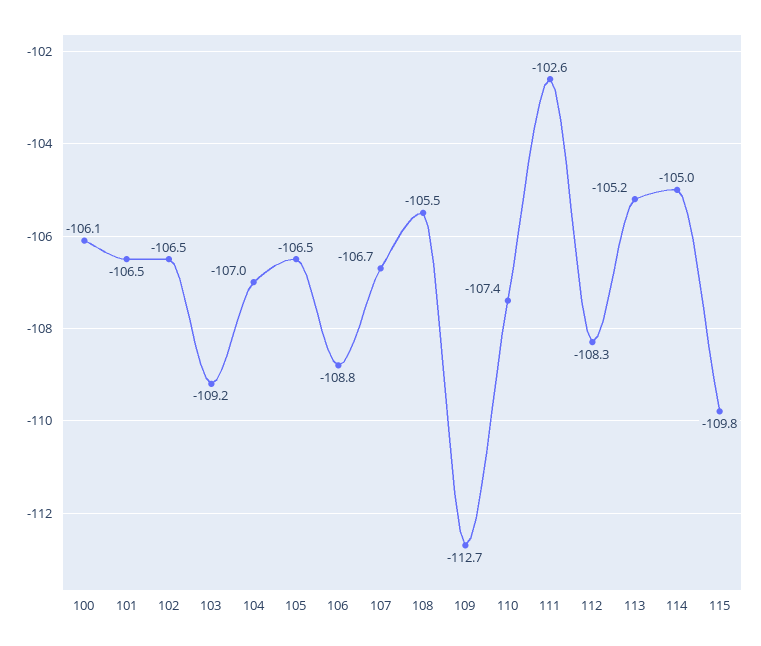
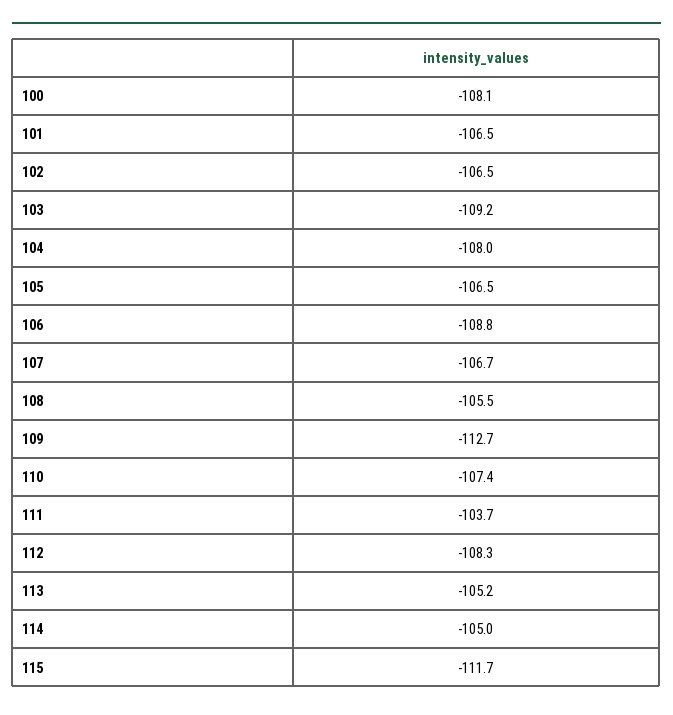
  {
-   "100": -106.1,
+   "100": -108.1,
    "101": -106.5,
    "102": -106.5,
    "103": -109.2,
-   "104": -107,
+   "104": -108,
    "105": -106.5,
    "106": -108.8,
    "107": -106.7,
    "108": -105.5,
    "109": -112.7,
    "110": -107.4,
-   "111": -102.6,
+   "111": -103.7,
    "112": -108.3,
    "113": -105.2,
    "114": -105,
-   "115": -109.8
+   "115": -111.7
  }

